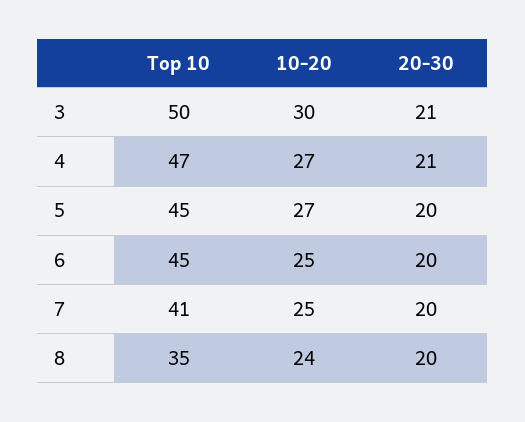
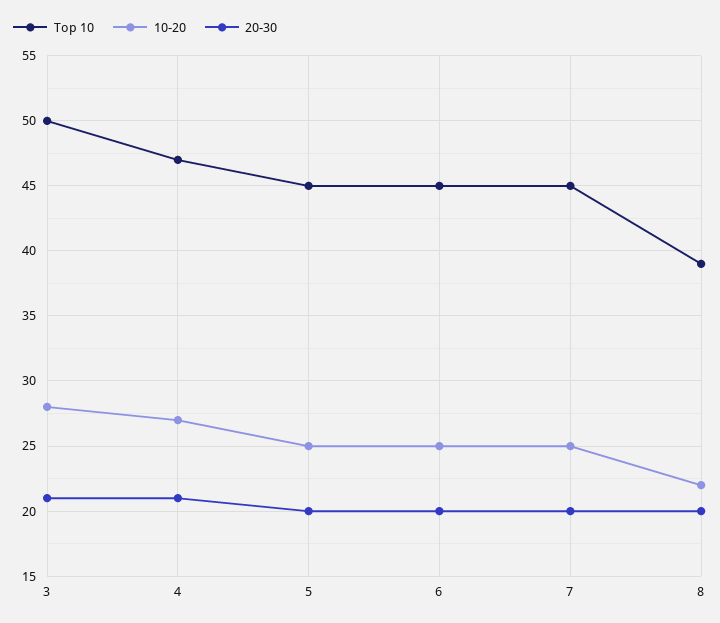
  {
    "Top 10": {
      "3": 50,
      "4": 47,
      "5": 45,
      "6": 45,
-     "7": 41,
+     "7": 45,
-     "8": 35
+     "8": 39
    },
    "10-20": {
-     "3": 30,
+     "3": 28,
      "4": 27,
-     "5": 27,
+     "5": 25,
      "6": 25,
      "7": 25,
-     "8": 24
+     "8": 22
    },
    "20-30": {
      "3": 21,
      "4": 21,
      "5": 20,
      "6": 20,
      "7": 20,
      "8": 20
    }
  }

